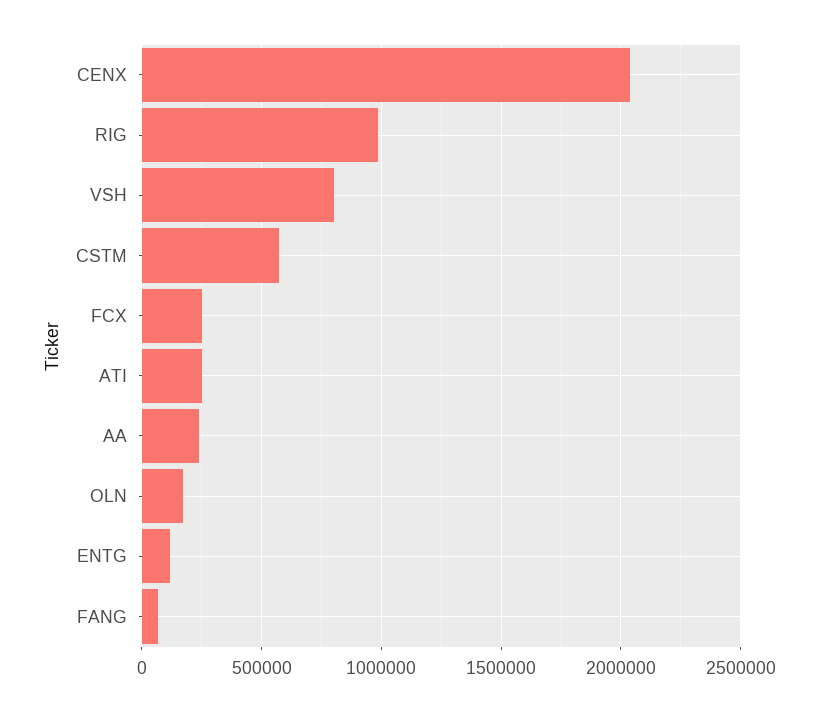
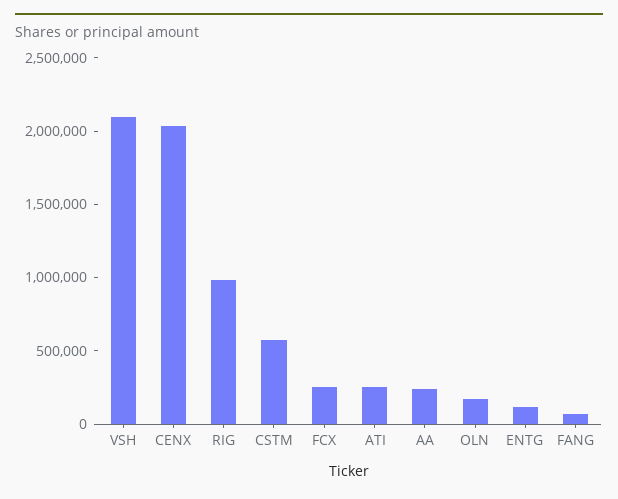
  {
    "CENX": 2050000,
    "RIG": 1000000,
-   "VSH": 800000,
+   "VSH": 2100000,
    "CSTM": 550000,
    "FCX": 250000,
    "ATI": 250000,
    "AA": 250000,
    "OLN": 150000,
    "ENTG": 100000,
    "FANG": 50000
  }

